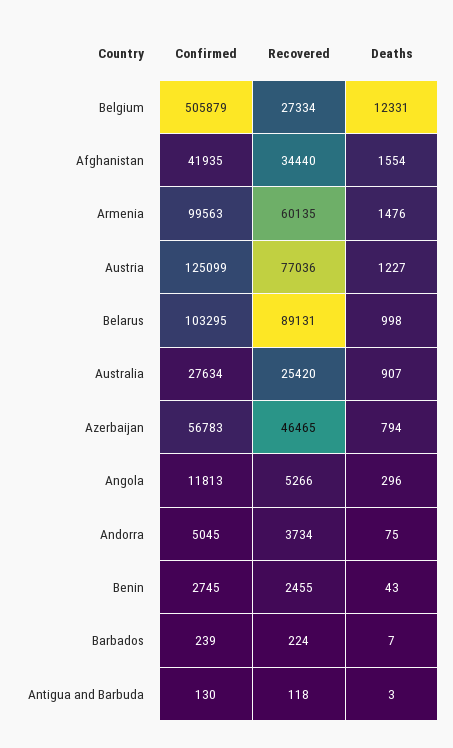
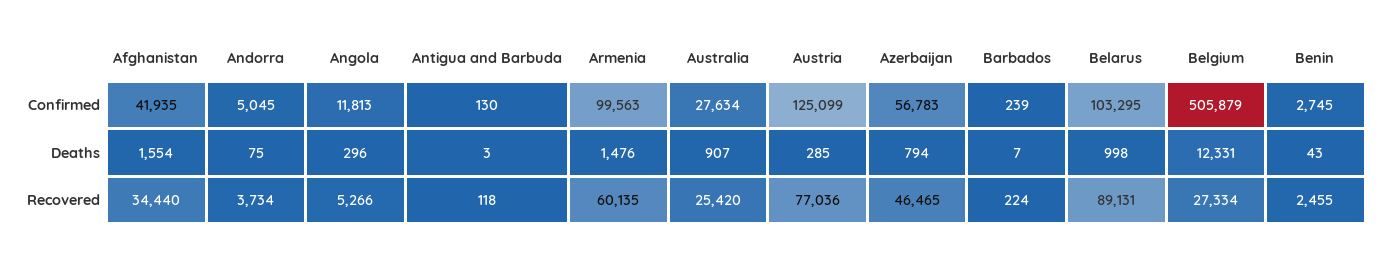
  {
    "Confirmed": {
      "Belgium": 505879,
      "Afghanistan": 41935,
      "Armenia": 99563,
      "Austria": 125099,
      "Belarus": 103295,
      "Australia": 27634,
      "Azerbaijan": 56783,
      "Angola": 11813,
      "Andorra": 5045,
      "Benin": 2745,
      "Barbados": 239,
      "Antigua and Barbuda": 130
    },
    "Recovered": {
      "Belgium": 27334,
      "Afghanistan": 34440,
      "Armenia": 60135,
      "Austria": 77036,
      "Belarus": 89131,
      "Australia": 25420,
      "Azerbaijan": 46465,
      "Angola": 5266,
      "Andorra": 3734,
      "Benin": 2455,
      "Barbados": 224,
      "Antigua and Barbuda": 118
    },
    "Deaths": {
      "Belgium": 12331,
      "Afghanistan": 1554,
      "Armenia": 1476,
-     "Austria": 1227,
+     "Austria": 285,
      "Belarus": 998,
      "Australia": 907,
      "Azerbaijan": 794,
      "Angola": 296,
      "Andorra": 75,
      "Benin": 43,
      "Barbados": 7,
      "Antigua and Barbuda": 3
    }
  }

